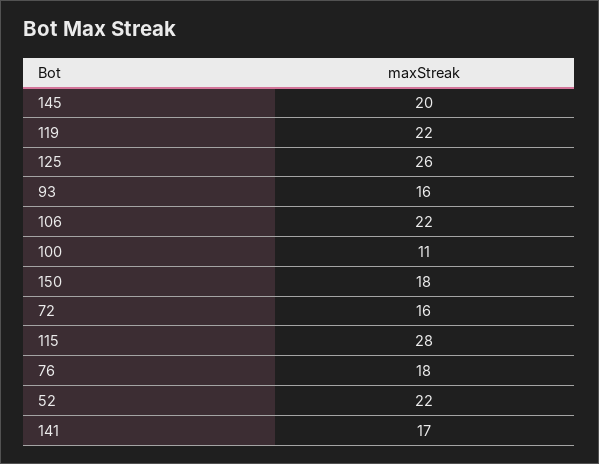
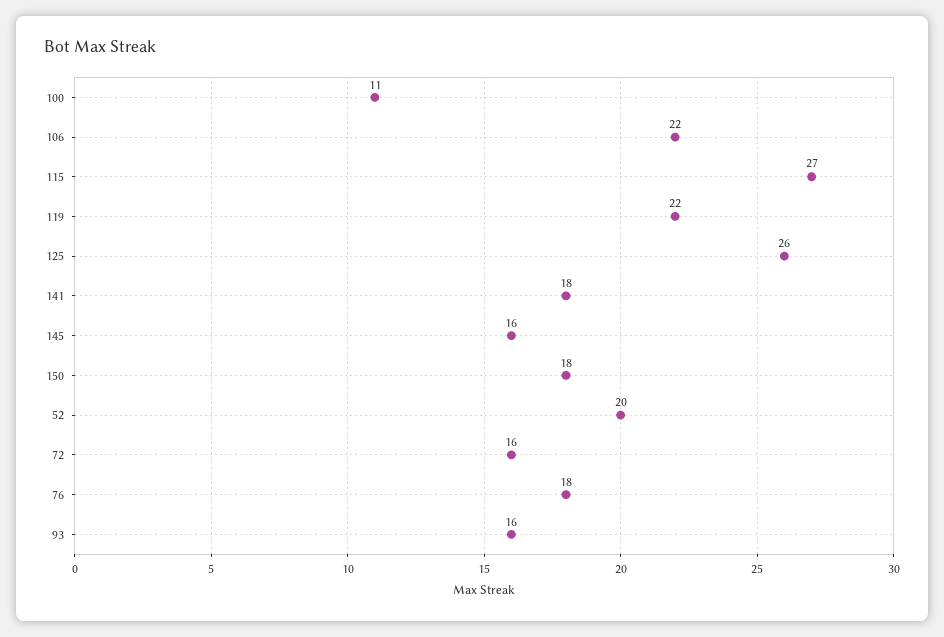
  {
-   "145": 20,
+   "145": 16,
    "119": 22,
    "125": 26,
    "93": 16,
    "106": 22,
    "100": 11,
    "150": 18,
    "72": 16,
-   "115": 28,
+   "115": 27,
    "76": 18,
-   "52": 22,
+   "52": 20,
-   "141": 17
+   "141": 18
  }

